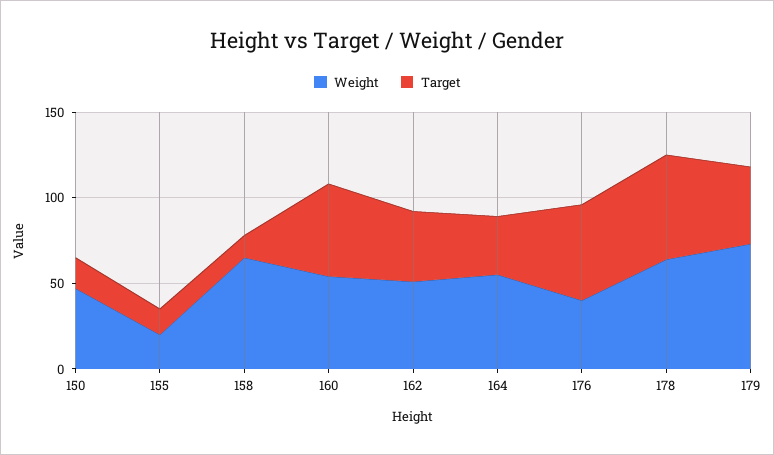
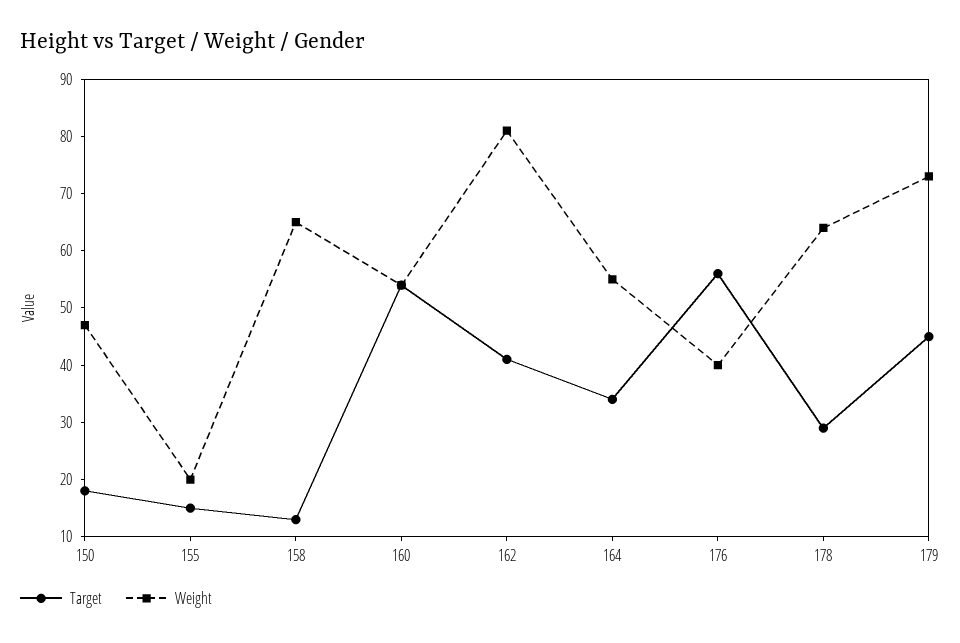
  {
    "Weight": {
      "150": 45,
      "155": 20,
      "158": 65,
      "160": 55,
-     "162": 50,
+     "162": 80,
      "164": 55,
      "176": 40,
      "178": 65,
      "179": 75
    },
    "Target": {
      "150": 20,
      "155": 15,
      "158": 15,
      "160": 55,
      "162": 40,
      "164": 35,
      "176": 55,
-     "178": 60,
+     "178": 30,
      "179": 45
    }
  }

